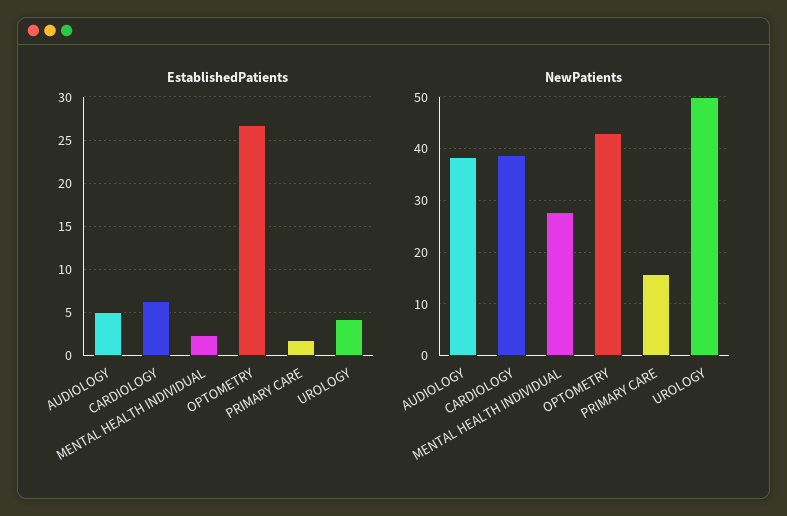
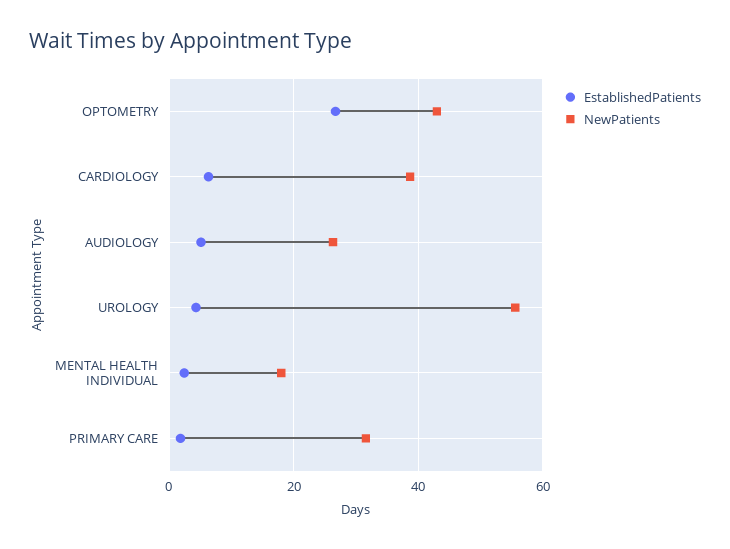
  {
    "EstablishedPatients": {
      "AUDIOLOGY": 5,
      "CARDIOLOGY": 6,
      "MENTAL HEALTH INDIVIDUAL": 2,
      "OPTOMETRY": 27,
      "PRIMARY CARE": 2,
      "UROLOGY": 4
    },
    "NewPatients": {
-     "AUDIOLOGY": 38,
+     "AUDIOLOGY": 26,
      "CARDIOLOGY": 38,
-     "MENTAL HEALTH INDIVIDUAL": 28,
+     "MENTAL HEALTH INDIVIDUAL": 18,
      "OPTOMETRY": 44,
-     "PRIMARY CARE": 16,
+     "PRIMARY CARE": 32,
-     "UROLOGY": 50
+     "UROLOGY": 56
    }
  }

